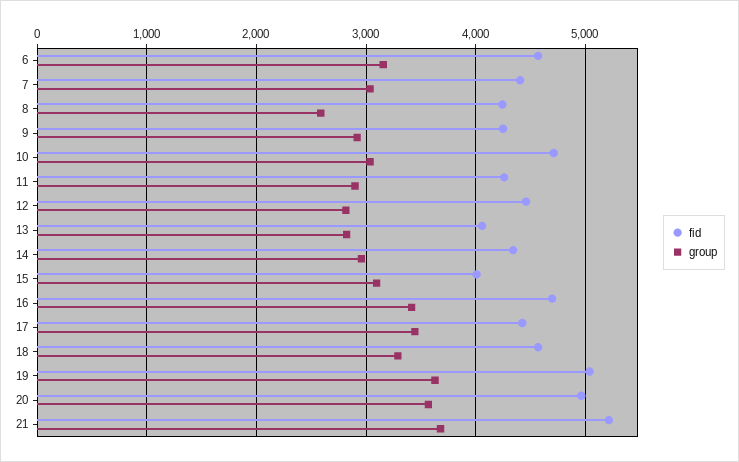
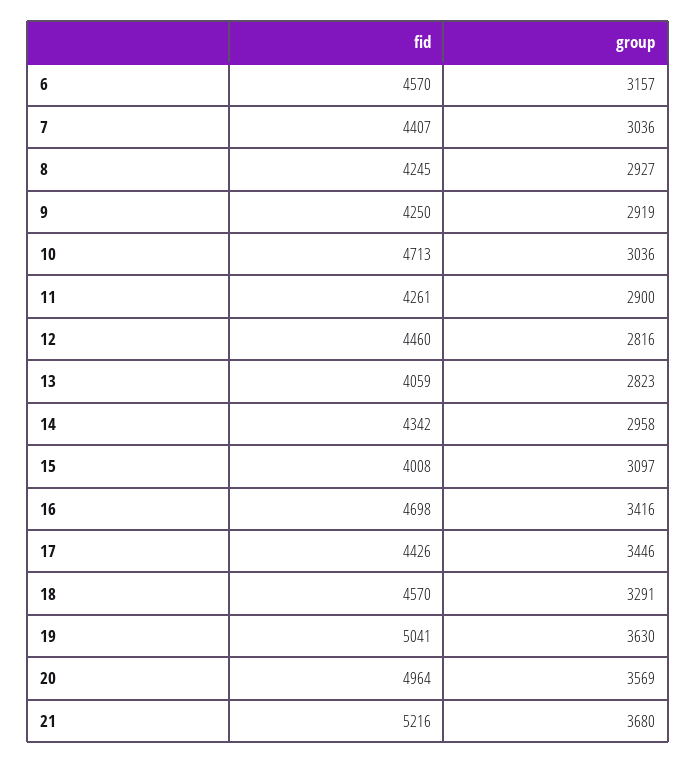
  {
    "fid": {
      "6": 4570,
      "7": 4407,
      "8": 4245,
      "9": 4250,
      "10": 4713,
      "11": 4261,
      "12": 4460,
      "13": 4059,
      "14": 4342,
      "15": 4008,
      "16": 4698,
      "17": 4426,
      "18": 4570,
      "19": 5041,
      "20": 4964,
      "21": 5216
    },
    "group": {
      "6": 3157,
      "7": 3036,
-     "8": 2600,
+     "8": 2927,
      "9": 2919,
      "10": 3036,
      "11": 2900,
      "12": 2816,
      "13": 2823,
      "14": 2958,
      "15": 3097,
      "16": 3416,
      "17": 3446,
      "18": 3291,
      "19": 3630,
      "20": 3569,
      "21": 3680
    }
  }

